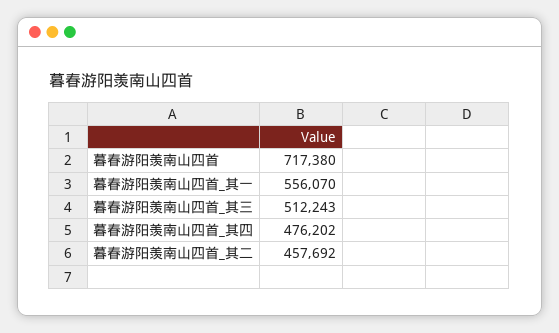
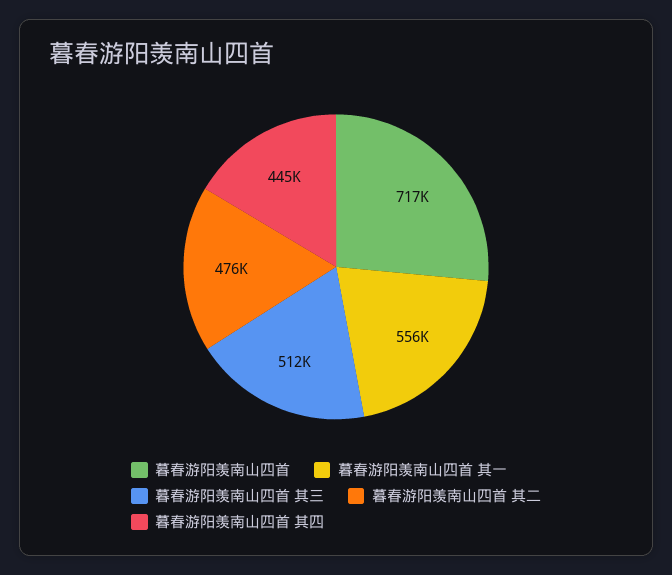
  {
    "暮春游阳羡南山四首": 717380,
    "暮春游阳羡南山四首_其一": 556070,
    "暮春游阳羡南山四首_其三": 512243,
-   "暮春游阳羡南山四首_其四": 476202,
+   "暮春游阳羡南山四首_其四": 445000,
-   "暮春游阳羡南山四首_其二": 457692
+   "暮春游阳羡南山四首_其二": 476000
  }

